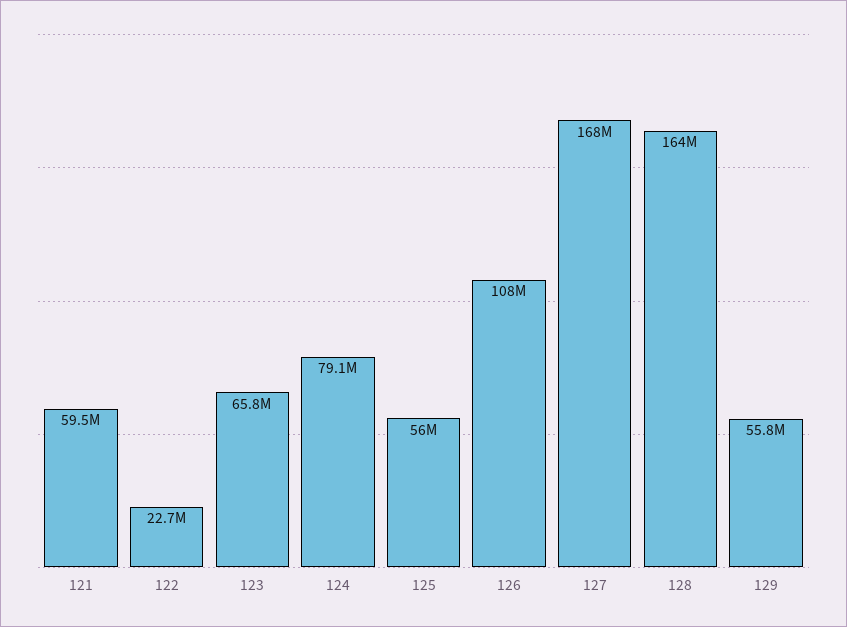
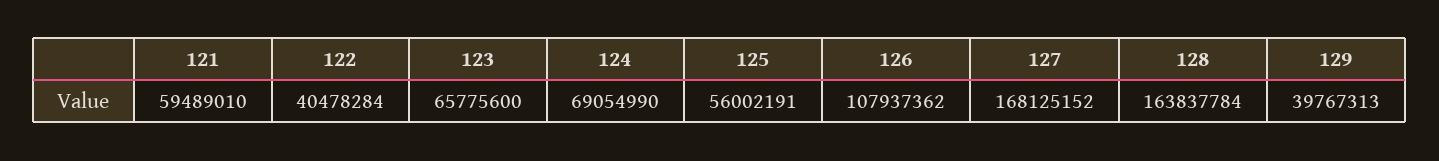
  {
    "121": 59489010,
-   "122": 22700000,
+   "122": 40478284,
    "123": 65775600,
-   "124": 79100000,
+   "124": 69054990,
    "125": 56002191,
    "126": 107937362,
    "127": 168125152,
    "128": 163837784,
-   "129": 55800000
+   "129": 39767313
  }

